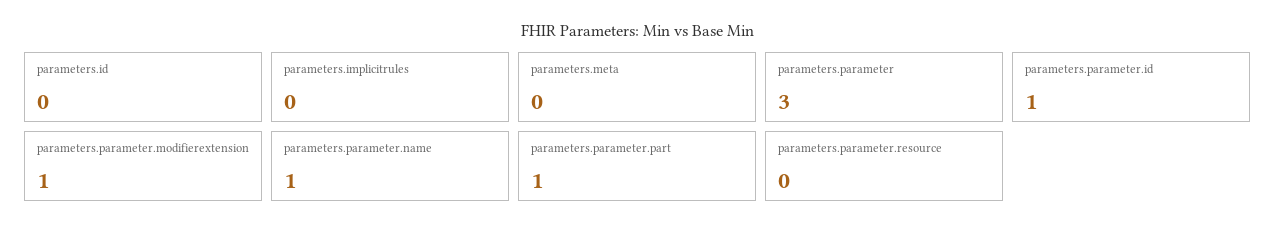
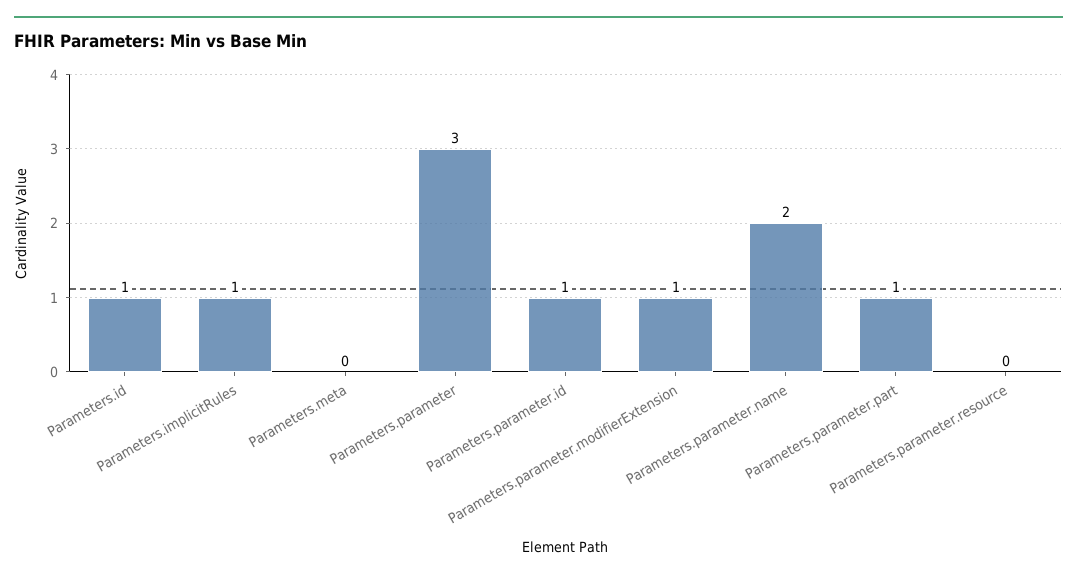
  {
-   "parameters.id": 0,
+   "parameters.id": 1,
-   "parameters.implicitrules": 0,
+   "parameters.implicitrules": 1,
    "parameters.meta": 0,
    "parameters.parameter": 3,
    "parameters.parameter.id": 1,
    "parameters.parameter.modifierextension": 1,
-   "parameters.parameter.name": 1,
+   "parameters.parameter.name": 2,
    "parameters.parameter.part": 1,
    "parameters.parameter.resource": 0
  }

